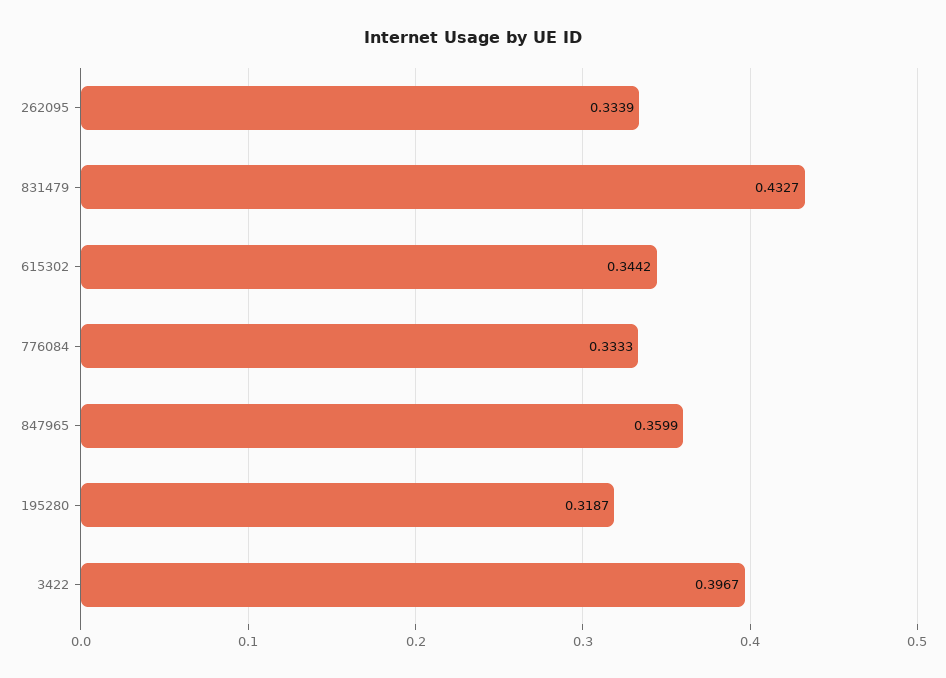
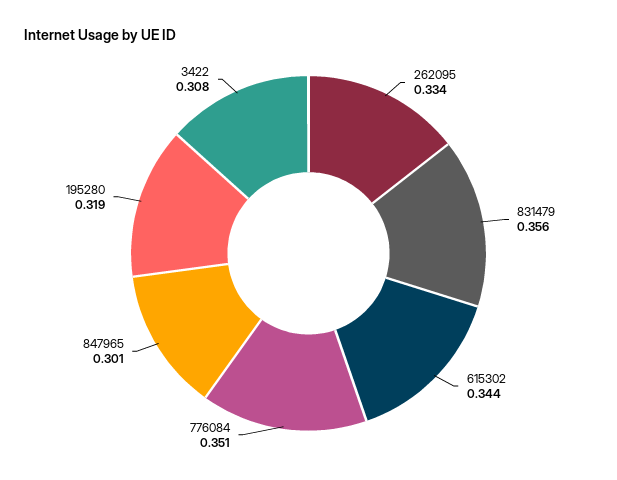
  {
    "262095": 0.3339,
-   "831479": 0.4327,
+   "831479": 0.356,
    "615302": 0.3442,
-   "776084": 0.3333,
+   "776084": 0.351,
-   "847965": 0.3599,
+   "847965": 0.301,
    "195280": 0.3187,
-   "3422": 0.3967
+   "3422": 0.308
  }

